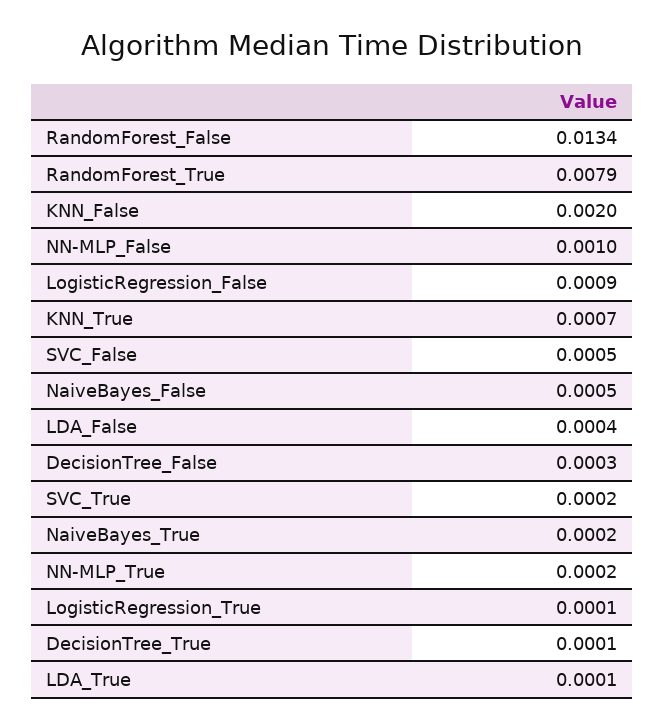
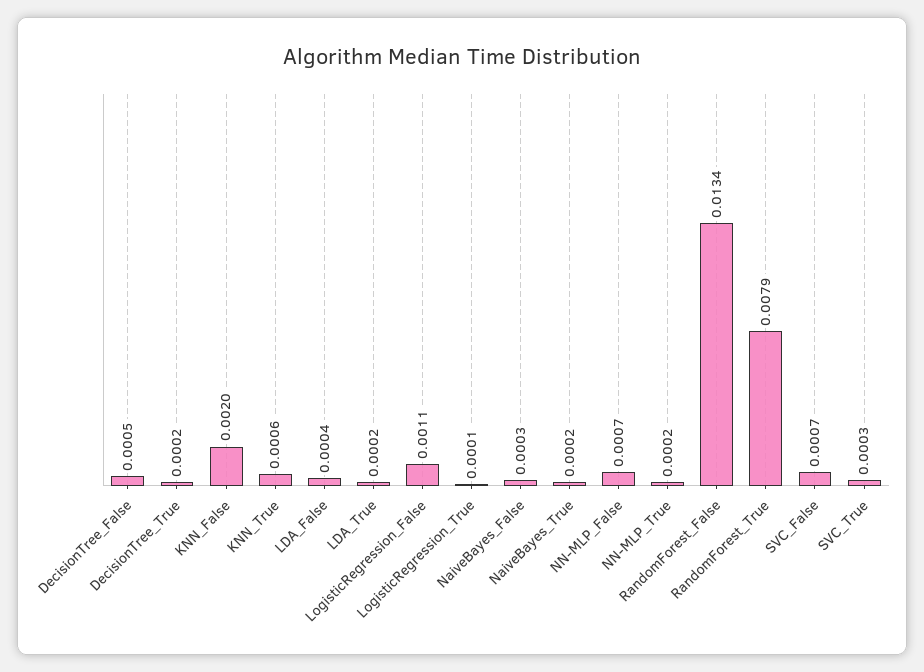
  {
    "RandomForest_False": 0.0134,
    "RandomForest_True": 0.0079,
    "KNN_False": 0.002,
-   "NN-MLP_False": 0.001,
+   "NN-MLP_False": 0.0007,
-   "LogisticRegression_False": 0.0009,
+   "LogisticRegression_False": 0.0011,
-   "KNN_True": 0.0007,
+   "KNN_True": 0.0006,
-   "SVC_False": 0.0005,
+   "SVC_False": 0.0007,
-   "NaiveBayes_False": 0.0005,
+   "NaiveBayes_False": 0.0003,
    "LDA_False": 0.0004,
-   "DecisionTree_False": 0.0003,
+   "DecisionTree_False": 0.0005,
-   "SVC_True": 0.0002,
+   "SVC_True": 0.0003,
    "NaiveBayes_True": 0.0002,
    "NN-MLP_True": 0.0002,
    "LogisticRegression_True": 0.0001,
-   "DecisionTree_True": 0.0001,
+   "DecisionTree_True": 0.0002,
-   "LDA_True": 0.0001
+   "LDA_True": 0.0002
  }

